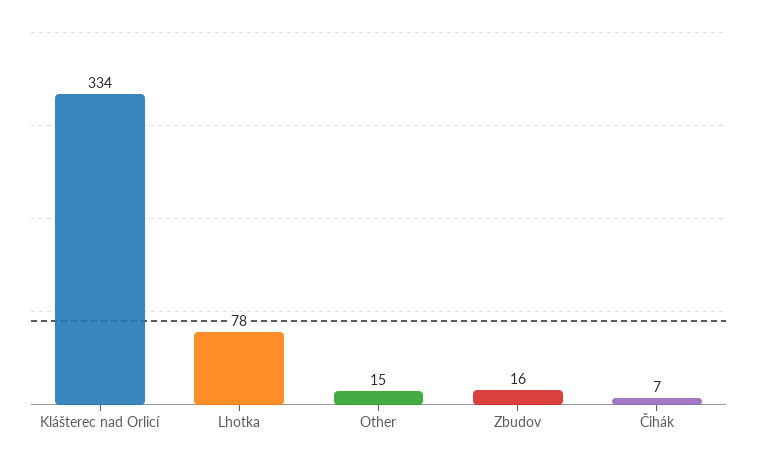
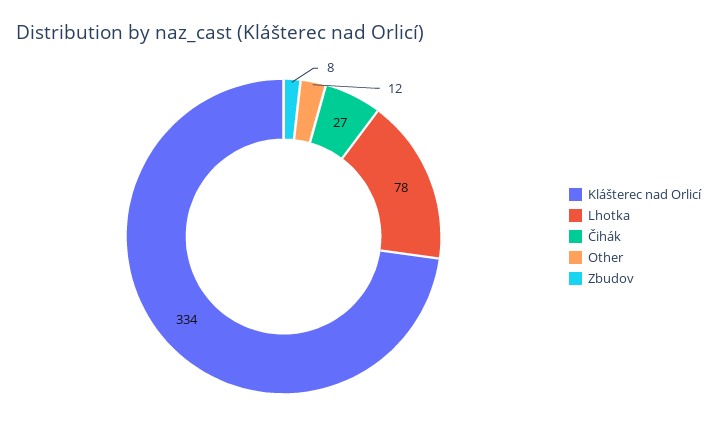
  {
    "Klášterec nad Orlicí": 334,
    "Lhotka": 78,
-   "Other": 15,
+   "Other": 12,
-   "Zbudov": 16,
+   "Zbudov": 8,
-   "Čihák": 7
+   "Čihák": 27
  }

